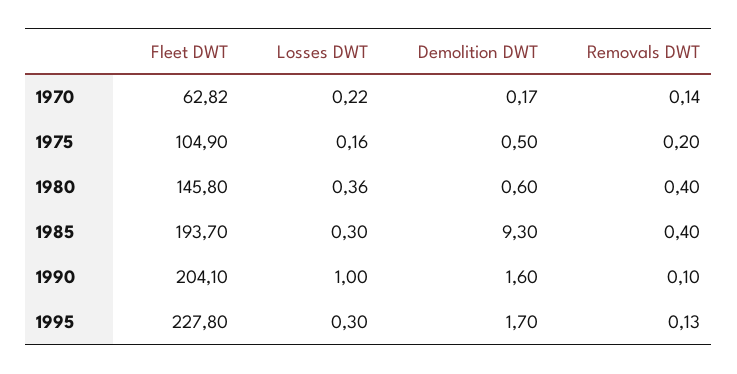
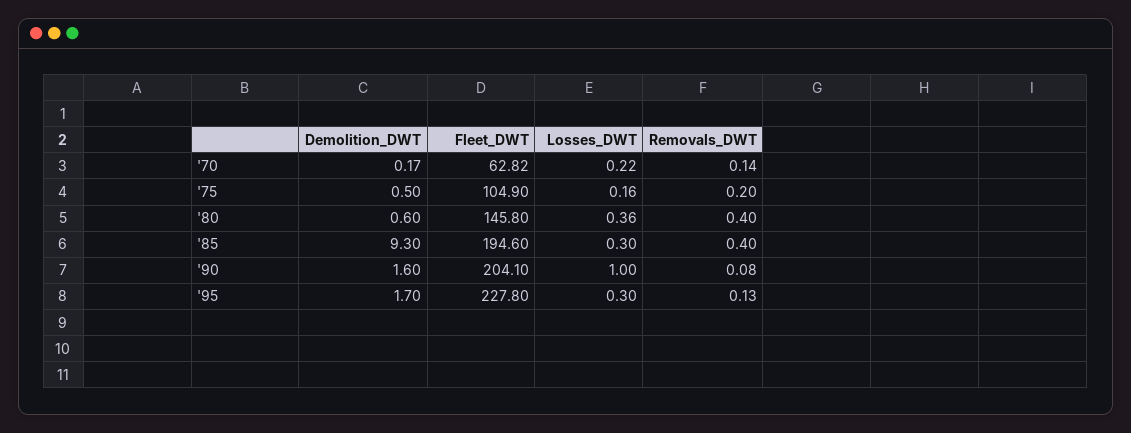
  {
    "Fleet DWT": {
      "1970": 62.82,
      "1975": 104.9,
      "1980": 145.8,
-     "1985": 193.7,
+     "1985": 194.6,
      "1990": 204.1,
      "1995": 227.8
    },
    "Losses DWT": {
      "1970": 0.22,
      "1975": 0.16,
      "1980": 0.36,
      "1985": 0.3,
      "1990": 1,
      "1995": 0.3
    },
    "Demolition DWT": {
      "1970": 0.17,
      "1975": 0.5,
      "1980": 0.6,
      "1985": 9.3,
      "1990": 1.6,
      "1995": 1.7
    },
    "Removals DWT": {
      "1970": 0.14,
      "1975": 0.2,
      "1980": 0.4,
      "1985": 0.4,
-     "1990": 0.1,
+     "1990": 0.08,
      "1995": 0.13
    }
  }

